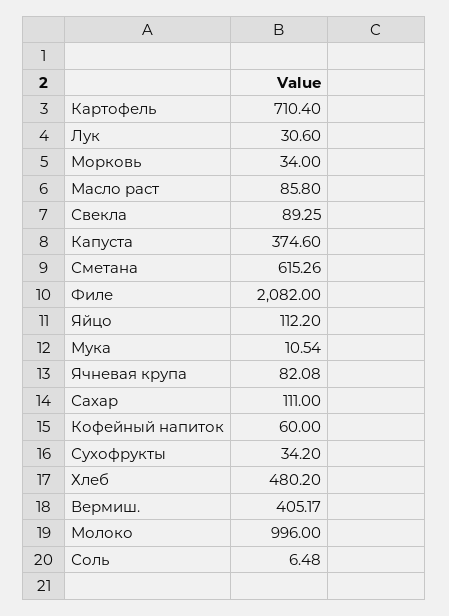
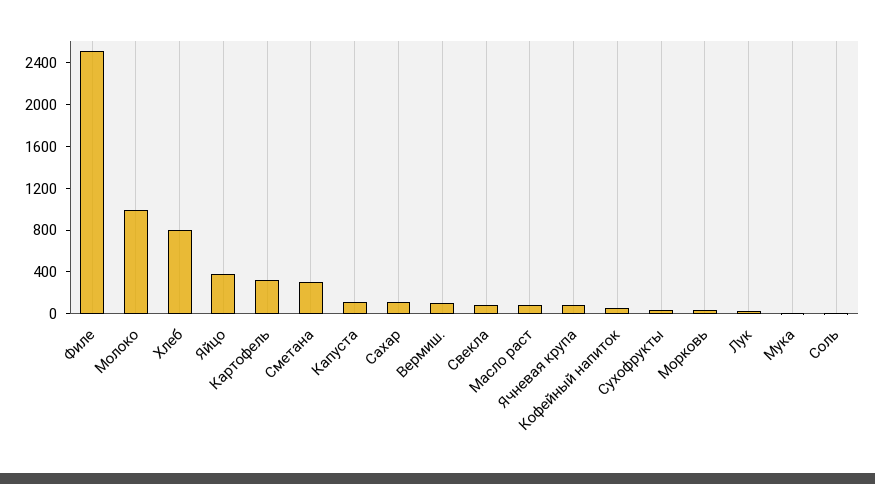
  {
-   "Картофель": 710.4,
+   "Картофель": 300,
    "Лук": 30.6,
    "Морковь": 34,
    "Масло раст": 85.8,
    "Свекла": 89.25,
-   "Капуста": 374.6,
+   "Капуста": 100,
-   "Сметана": 615.26,
+   "Сметана": 300,
-   "Филе": 2082,
+   "Филе": 2500,
-   "Яйцо": 112.2,
+   "Яйцо": 400,
    "Мука": 10.54,
    "Ячневая крупа": 82.08,
    "Сахар": 111,
    "Кофейный напиток": 60,
    "Сухофрукты": 34.2,
-   "Хлеб": 480.2,
+   "Хлеб": 800,
-   "Вермиш.": 405.17,
+   "Вермиш.": 100,
    "Молоко": 996,
    "Соль": 6.48
  }

